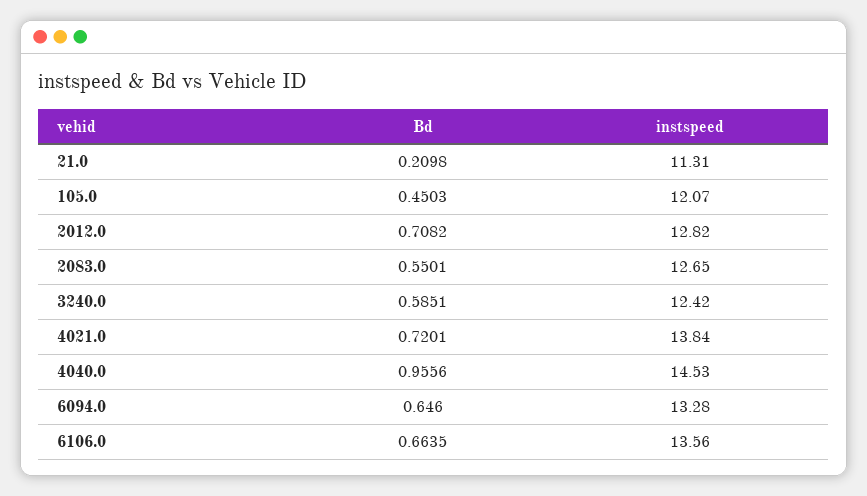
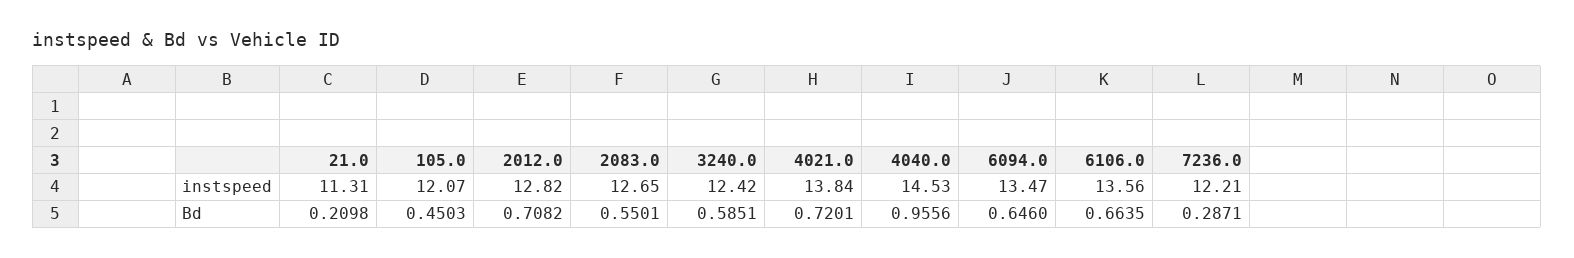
  {
    "Bd": {
      "21.0": 0.2098,
      "105.0": 0.4503,
      "2012.0": 0.7082,
      "2083.0": 0.5501,
      "3240.0": 0.5851,
      "4021.0": 0.7201,
      "4040.0": 0.9556,
      "6094.0": 0.646,
-     "6106.0": 0.6635
+     "6106.0": 0.6635,
+     "7236.0": 0.2871
    },
    "instspeed": {
      "21.0": 11.31,
      "105.0": 12.07,
      "2012.0": 12.82,
      "2083.0": 12.65,
      "3240.0": 12.42,
      "4021.0": 13.84,
      "4040.0": 14.53,
-     "6094.0": 13.28,
+     "6094.0": 13.47,
-     "6106.0": 13.56
+     "6106.0": 13.56,
+     "7236.0": 12.21
    }
  }

